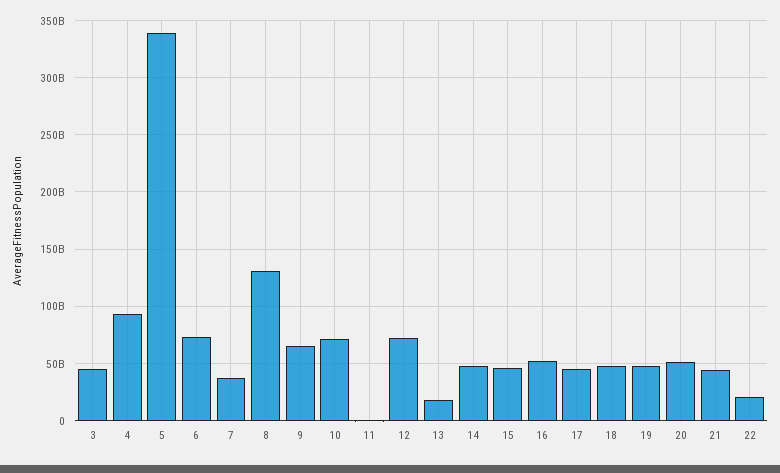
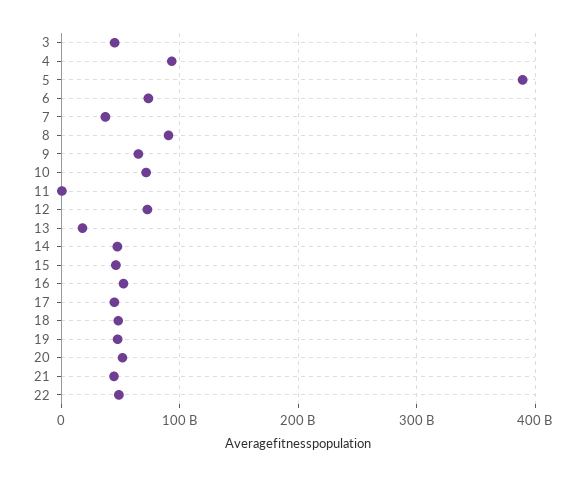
  {
    "3": 40000000000,
    "4": 90000000000,
-   "5": 340000000000,
+   "5": 390000000000,
    "6": 70000000000,
    "7": 40000000000,
-   "8": 130000000000,
+   "8": 90000000000,
    "9": 70000000000,
    "10": 70000000000,
    "11": 0,
    "12": 70000000000,
    "13": 20000000000,
    "14": 50000000000,
    "15": 50000000000,
    "16": 50000000000,
    "17": 40000000000,
    "18": 50000000000,
    "19": 50000000000,
    "20": 50000000000,
    "21": 40000000000,
-   "22": 20000000000
+   "22": 50000000000
  }

